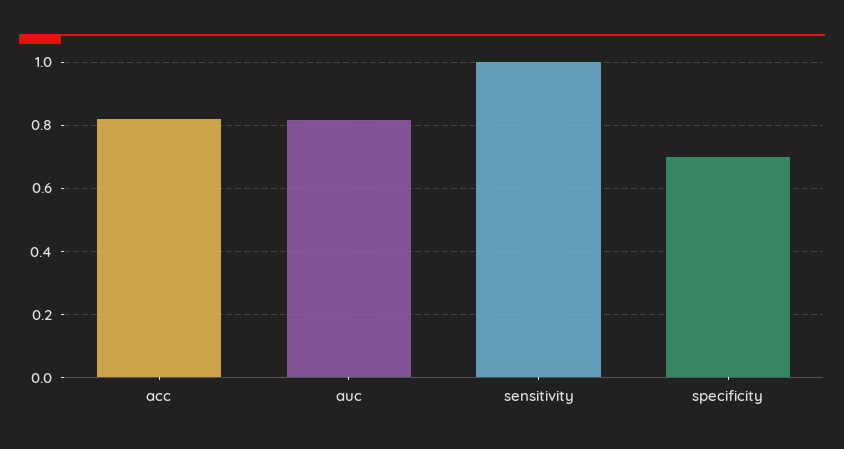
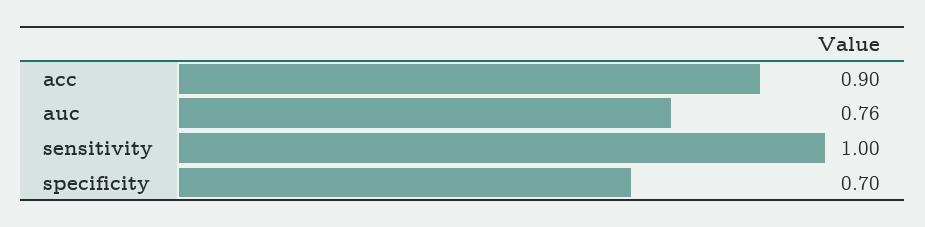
  {
-   "acc": 0.82,
+   "acc": 0.9,
-   "auc": 0.82,
+   "auc": 0.76,
    "sensitivity": 1,
    "specificity": 0.7
  }

